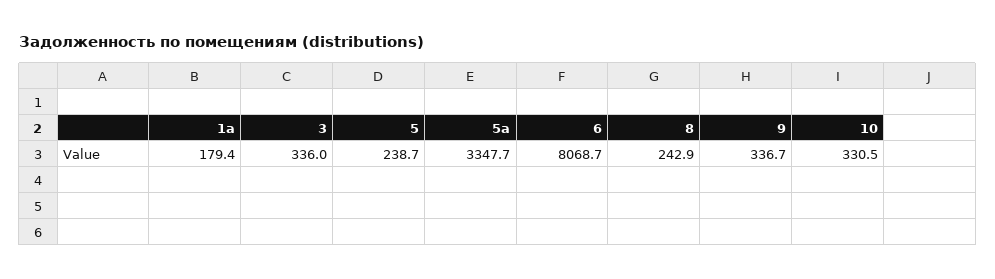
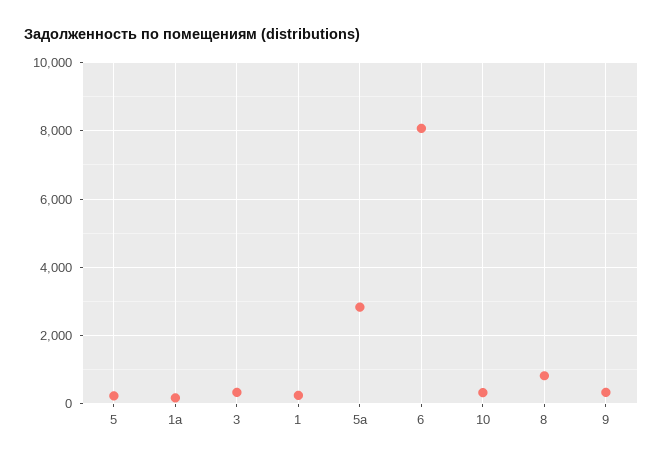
  {
    "1а": 179.4,
    "3": 336,
    "5": 238.7,
-   "5а": 3347.7,
+   "5а": 2800,
    "6": 8068.7,
-   "8": 242.9,
+   "8": 800,
    "9": 336.7,
-   "10": 330.5
+   "10": 330.5,
+   "1": 200
  }

